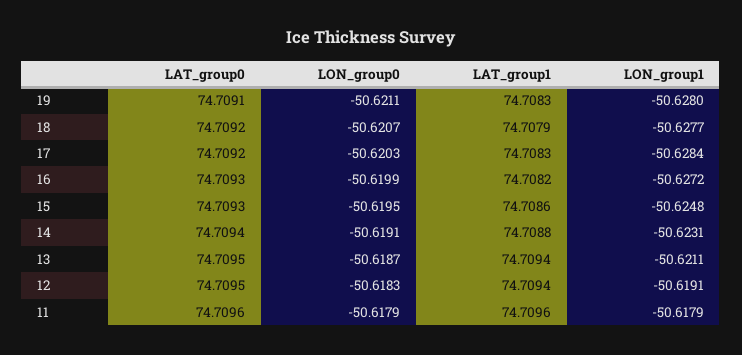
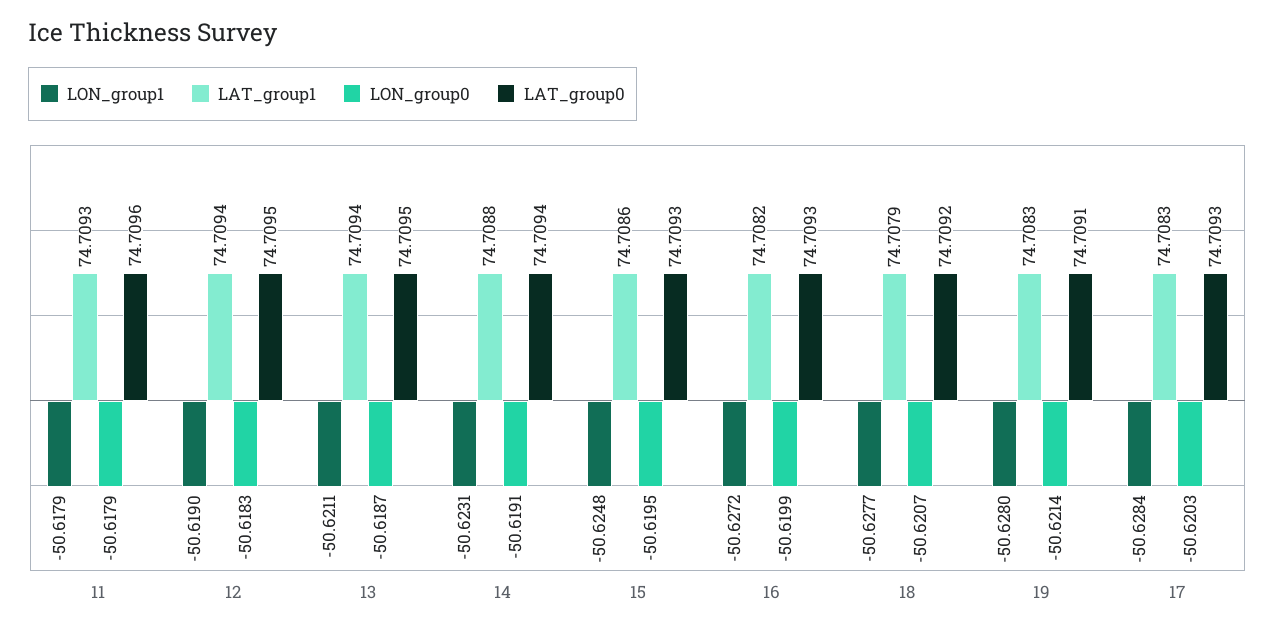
  {
    "LAT_group0": {
      "19": 74.7091,
      "18": 74.7092,
-     "17": 74.7092,
+     "17": 74.7093,
      "16": 74.7093,
      "15": 74.7093,
      "14": 74.7094,
      "13": 74.7095,
      "12": 74.7095,
      "11": 74.7096
    },
    "LON_group0": {
-     "19": -50.6211,
+     "19": -50.6214,
      "18": -50.6207,
      "17": -50.6203,
      "16": -50.6199,
      "15": -50.6195,
      "14": -50.6191,
      "13": -50.6187,
      "12": -50.6183,
      "11": -50.6179
    },
    "LAT_group1": {
      "19": 74.7083,
      "18": 74.7079,
      "17": 74.7083,
      "16": 74.7082,
      "15": 74.7086,
      "14": 74.7088,
      "13": 74.7094,
      "12": 74.7094,
-     "11": 74.7096
+     "11": 74.7093
    },
    "LON_group1": {
      "19": -50.628,
      "18": -50.6277,
      "17": -50.6284,
      "16": -50.6272,
      "15": -50.6248,
      "14": -50.6231,
      "13": -50.6211,
-     "12": -50.6191,
+     "12": -50.619,
      "11": -50.6179
    }
  }

